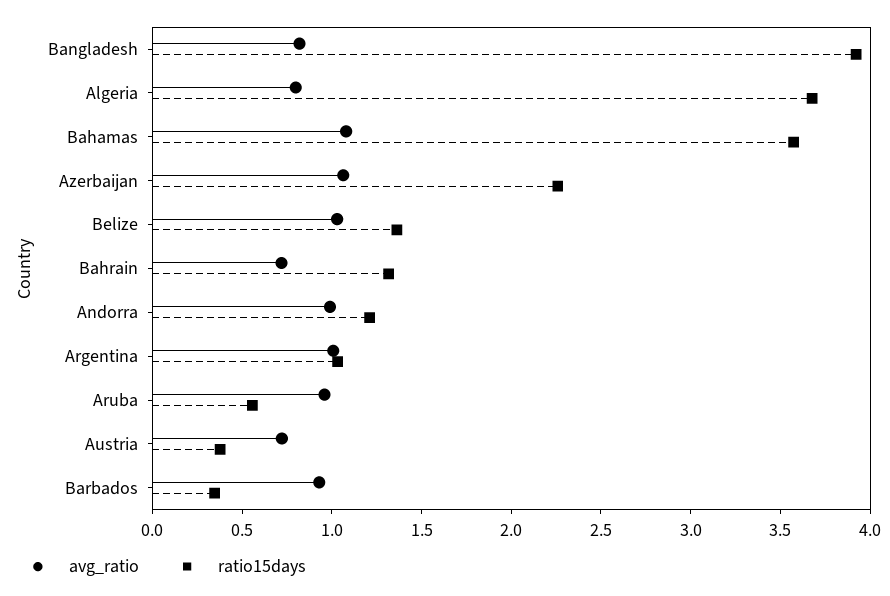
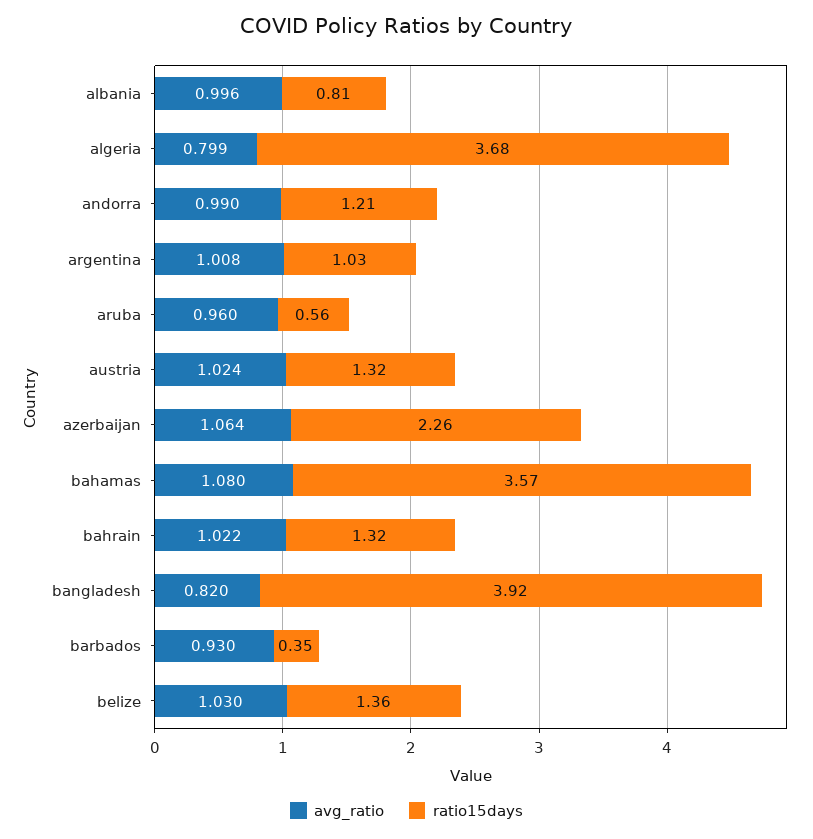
  {
    "avg_ratio": {
      "Bangladesh": 0.82,
      "Algeria": 0.799,
      "Bahamas": 1.08,
      "Azerbaijan": 1.064,
      "Belize": 1.03,
-     "Bahrain": 0.7,
+     "Bahrain": 1.022,
      "Andorra": 0.99,
      "Argentina": 1.008,
      "Aruba": 0.96,
-     "Austria": 0.7,
+     "Austria": 1.024,
-     "Barbados": 0.93
+     "Barbados": 0.93,
+     "albania": 0.996
    },
    "ratio15days": {
      "Bangladesh": 3.92,
      "Algeria": 3.68,
      "Bahamas": 3.57,
      "Azerbaijan": 2.26,
      "Belize": 1.36,
      "Bahrain": 1.32,
      "Andorra": 1.21,
      "Argentina": 1.03,
      "Aruba": 0.56,
-     "Austria": 0.4,
+     "Austria": 1.32,
-     "Barbados": 0.35
+     "Barbados": 0.35,
+     "albania": 0.81
    }
  }

